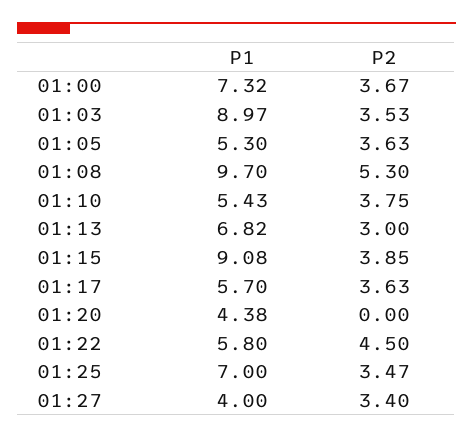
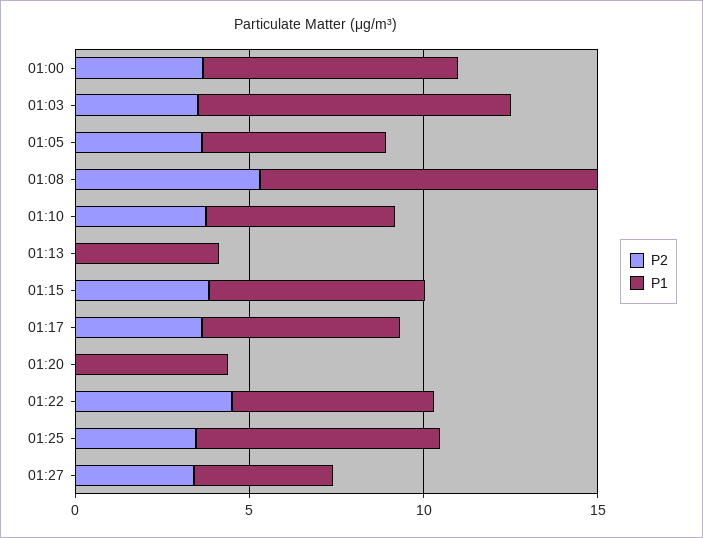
  {
    "P1": {
      "01:00": 7.32,
      "01:03": 8.97,
      "01:05": 5.3,
      "01:08": 9.7,
      "01:10": 5.43,
-     "01:13": 6.82,
+     "01:13": 4,
-     "01:15": 9.08,
+     "01:15": 6,
      "01:17": 5.7,
      "01:20": 4.38,
      "01:22": 5.8,
      "01:25": 7,
      "01:27": 4
    },
    "P2": {
      "01:00": 3.67,
      "01:03": 3.53,
      "01:05": 3.63,
      "01:08": 5.3,
      "01:10": 3.75,
-     "01:13": 3,
+     "01:13": 0,
      "01:15": 3.85,
      "01:17": 3.63,
      "01:20": 0,
      "01:22": 4.5,
      "01:25": 3.47,
      "01:27": 3.4
    }
  }

